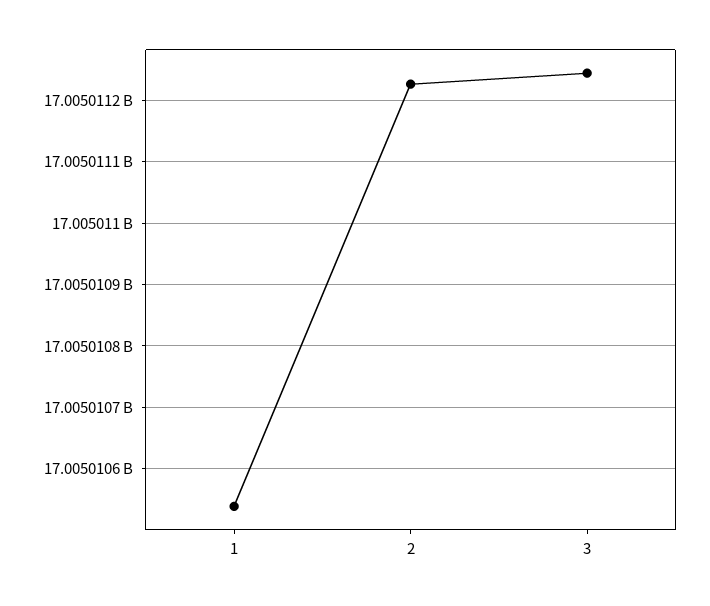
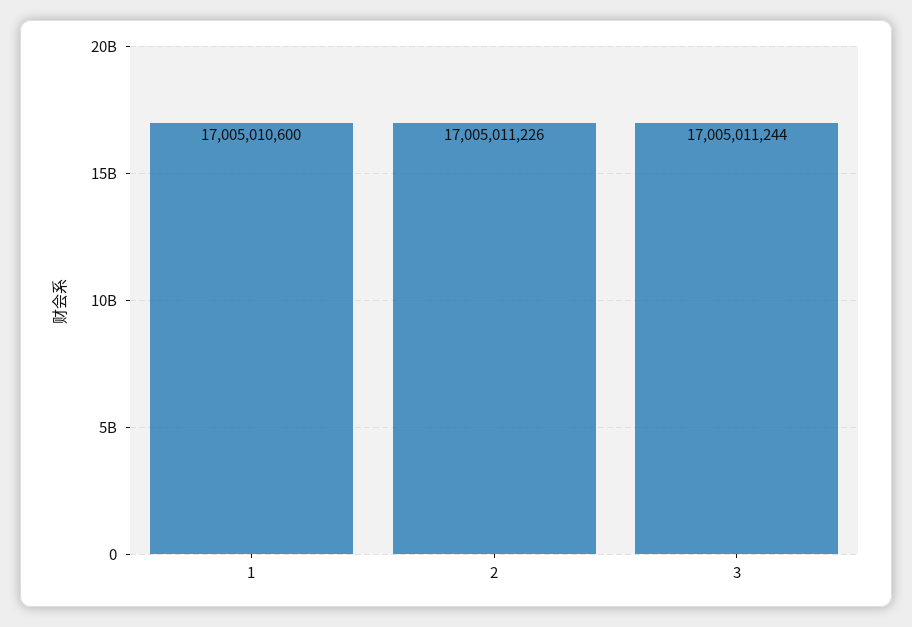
  {
-   "1": 17005010540,
+   "1": 17005010600,
    "2": 17005011226,
    "3": 17005011244
  }

